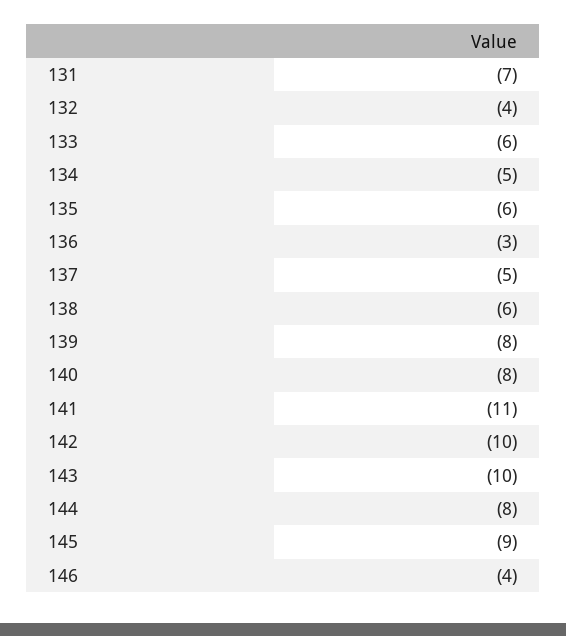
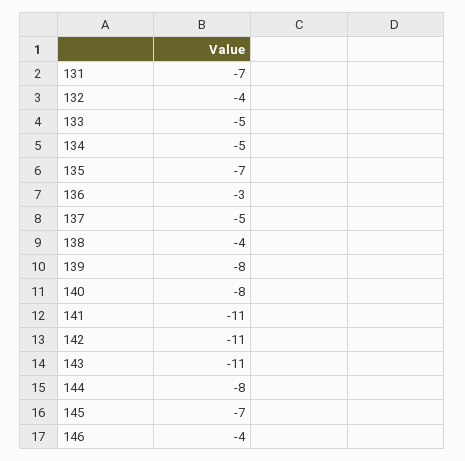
  {
    "131": -7,
    "132": -4,
-   "133": -6,
+   "133": -5,
    "134": -5,
-   "135": -6,
+   "135": -7,
    "136": -3,
    "137": -5,
-   "138": -6,
+   "138": -4,
    "139": -8,
    "140": -8,
    "141": -11,
-   "142": -10,
+   "142": -11,
-   "143": -10,
+   "143": -11,
    "144": -8,
-   "145": -9,
+   "145": -7,
    "146": -4
  }

